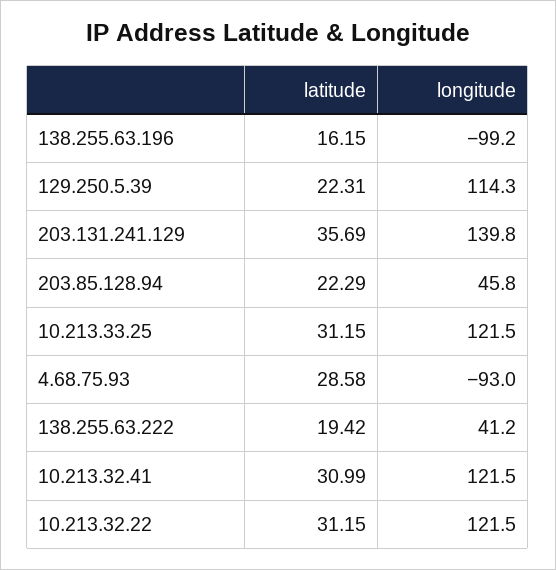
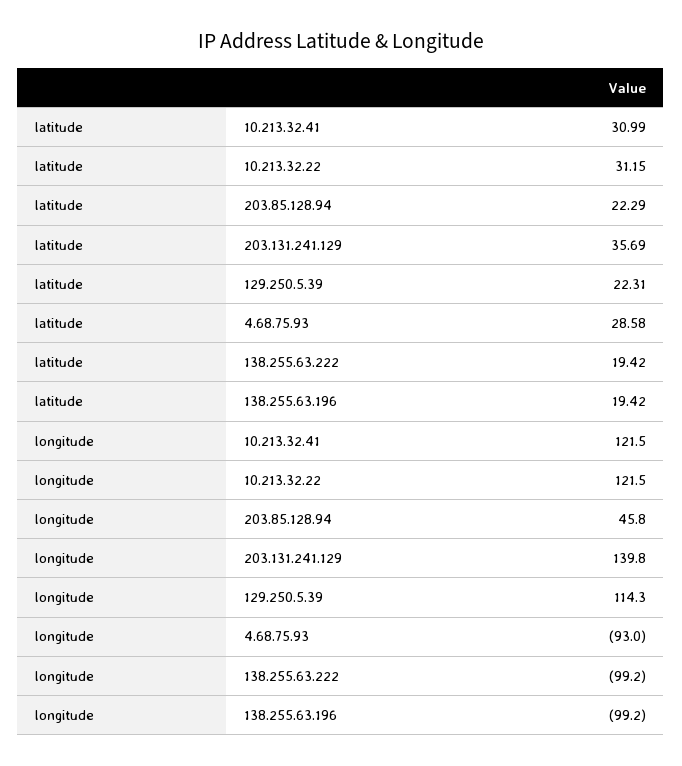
  {
    "latitude": {
-     "138.255.63.196": 16.15,
+     "138.255.63.196": 19.42,
      "129.250.5.39": 22.31,
      "203.131.241.129": 35.69,
      "203.85.128.94": 22.29,
-     "10.213.33.25": 31.15,
      "4.68.75.93": 28.58,
      "138.255.63.222": 19.42,
      "10.213.32.41": 30.99,
      "10.213.32.22": 31.15
    },
    "longitude": {
      "138.255.63.196": -99.2,
      "129.250.5.39": 114.3,
      "203.131.241.129": 139.8,
      "203.85.128.94": 45.8,
-     "10.213.33.25": 121.5,
      "4.68.75.93": -93,
-     "138.255.63.222": 41.2,
+     "138.255.63.222": -99.2,
      "10.213.32.41": 121.5,
      "10.213.32.22": 121.5
    }
  }

